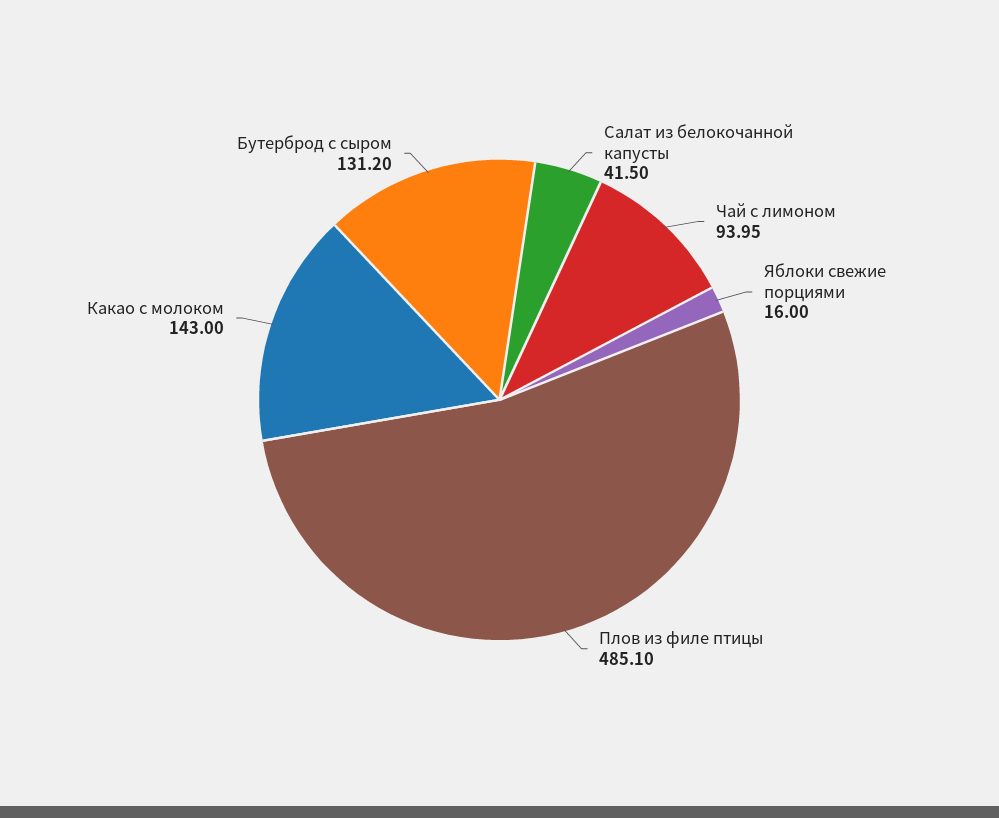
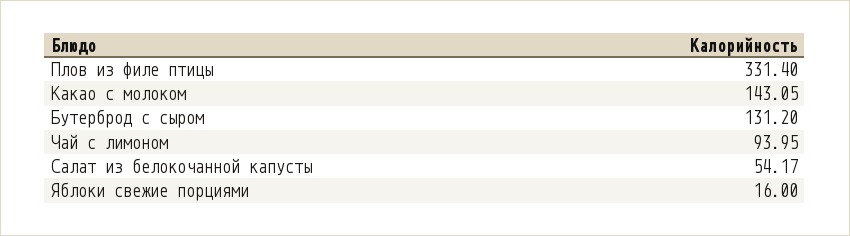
  {
-   "Салат из белокочанной капусты": 41.5,
+   "Салат из белокочанной капусты": 54.17,
    "Чай с лимоном": 93.95,
    "Яблоки свежие порциями": 16,
-   "Плов из филе птицы": 485.1,
+   "Плов из филе птицы": 331.4,
-   "Какао с молоком": 143,
+   "Какао с молоком": 143.05,
    "Бутерброд с сыром": 131.2
  }

